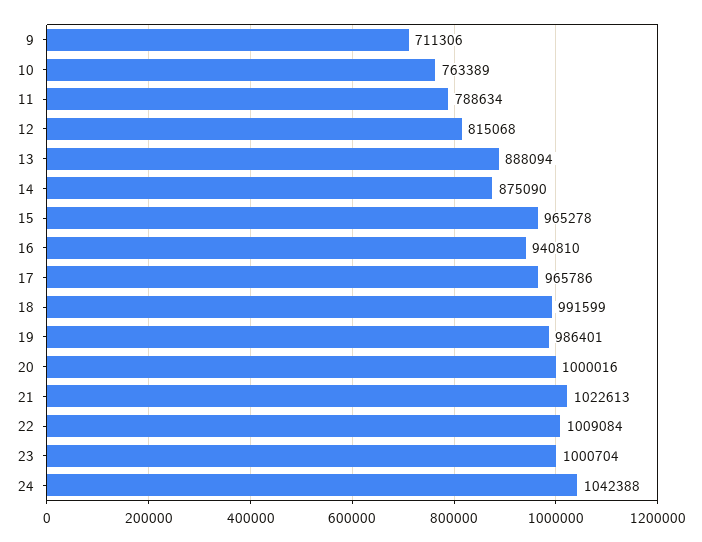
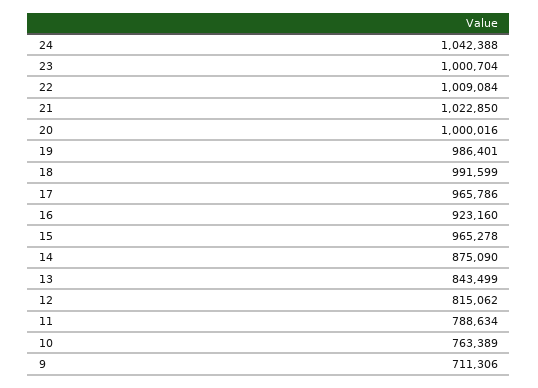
  {
    "9": 711306,
    "10": 763389,
    "11": 788634,
-   "12": 815068,
+   "12": 815062,
-   "13": 888094,
+   "13": 843499,
    "14": 875090,
    "15": 965278,
-   "16": 940810,
+   "16": 923160,
    "17": 965786,
    "18": 991599,
    "19": 986401,
    "20": 1000016,
-   "21": 1022613,
+   "21": 1022850,
    "22": 1009084,
    "23": 1000704,
    "24": 1042388
  }

